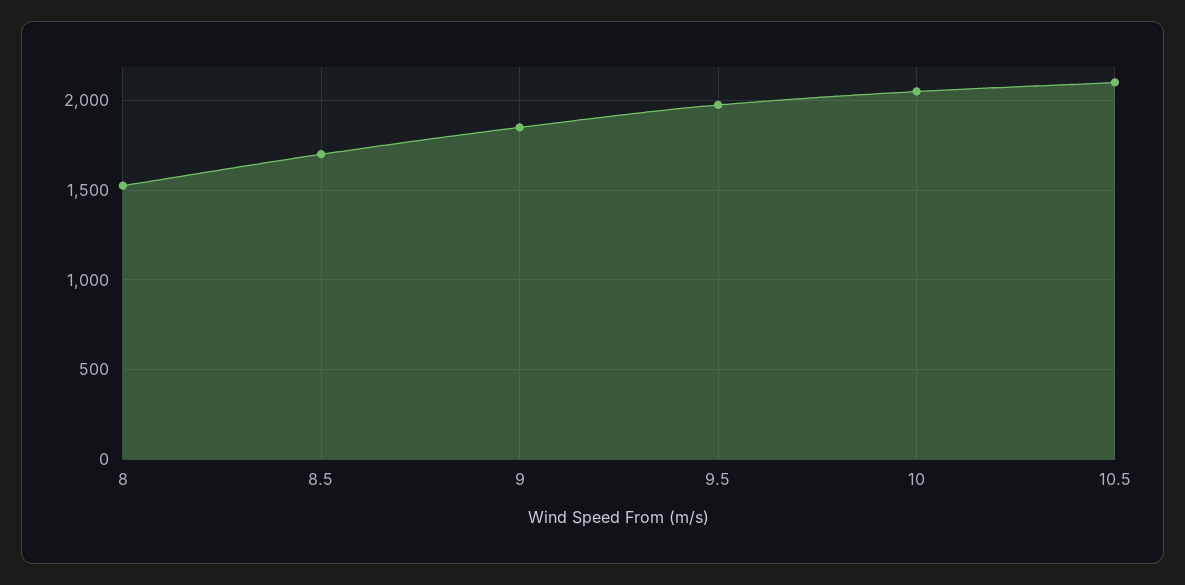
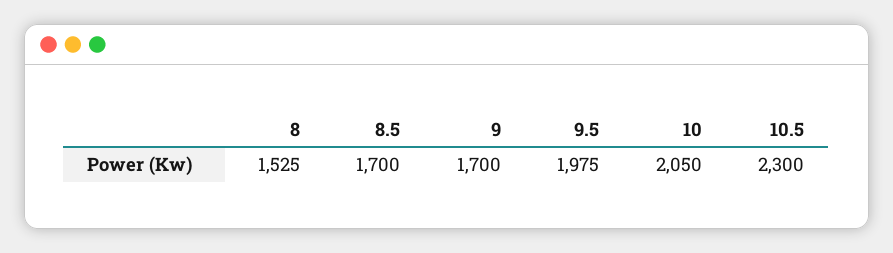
  {
    "8": 1525,
    "8.5": 1700,
-   "9": 1850,
+   "9": 1700,
    "9.5": 1975,
    "10": 2050,
-   "10.5": 2100
+   "10.5": 2300
  }

